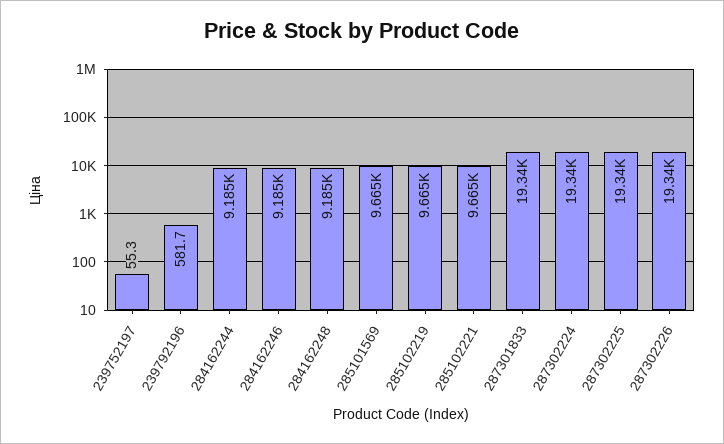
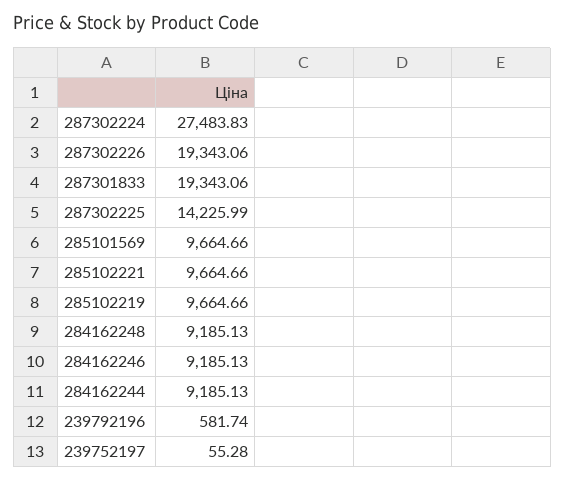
  {
    "239752197": 55.28,
    "239792196": 581.74,
    "284162244": 9185.13,
    "284162246": 9185.13,
    "284162248": 9185.13,
    "285101569": 9664.66,
    "285102219": 9664.66,
    "285102221": 9664.66,
    "287301833": 19343.06,
-   "287302224": 19340,
+   "287302224": 27483.83,
-   "287302225": 19340,
+   "287302225": 14225.99,
    "287302226": 19343.06
  }

